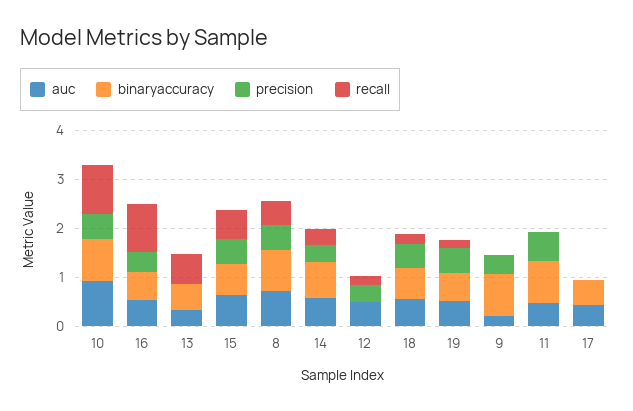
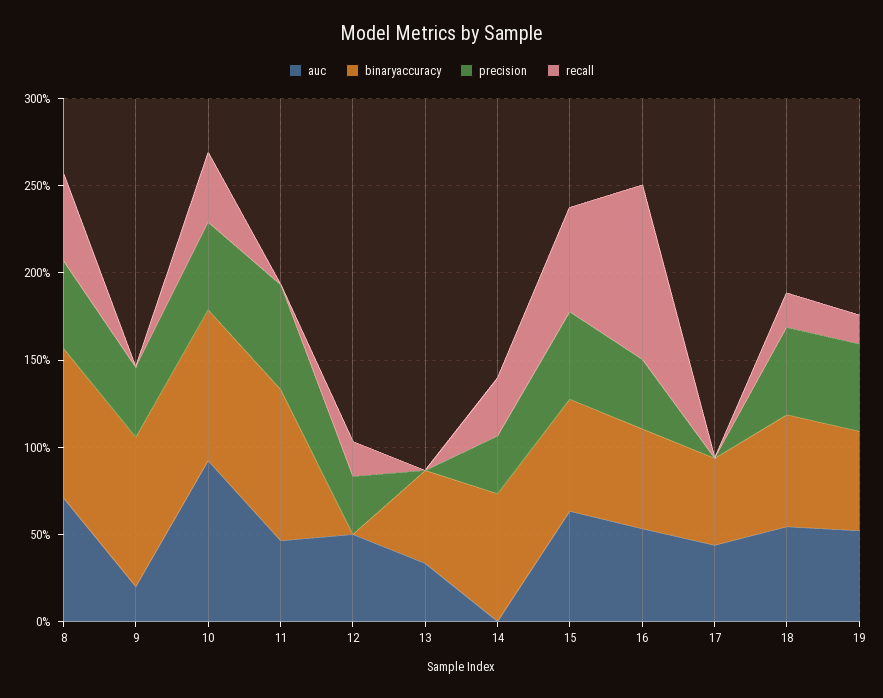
  {
    "auc": {
      "10": 0.9,
      "16": 0.5,
      "13": 0.3,
      "15": 0.6,
      "8": 0.7,
-     "14": 0.6,
+     "14": 0,
      "12": 0.5,
      "18": 0.5,
      "19": 0.5,
      "9": 0.2,
      "11": 0.5,
      "17": 0.4
    },
    "binaryaccuracy": {
      "10": 0.9,
      "16": 0.6,
      "13": 0.5,
      "15": 0.6,
      "8": 0.9,
      "14": 0.7,
      "12": 0,
      "18": 0.6,
      "19": 0.6,
      "9": 0.9,
      "11": 0.9,
      "17": 0.5
    },
    "precision": {
      "10": 0.5,
      "16": 0.4,
      "13": 0,
      "15": 0.5,
      "8": 0.5,
      "14": 0.3,
      "12": 0.3,
      "18": 0.5,
      "19": 0.5,
      "9": 0.4,
      "11": 0.6,
      "17": 0
    },
    "recall": {
-     "10": 1,
+     "10": 0.4,
      "16": 1,
-     "13": 0.6,
+     "13": 0,
      "15": 0.6,
      "8": 0.5,
      "14": 0.3,
      "12": 0.2,
      "18": 0.2,
      "19": 0.2,
      "9": 0,
      "11": 0,
      "17": 0
    }
  }

